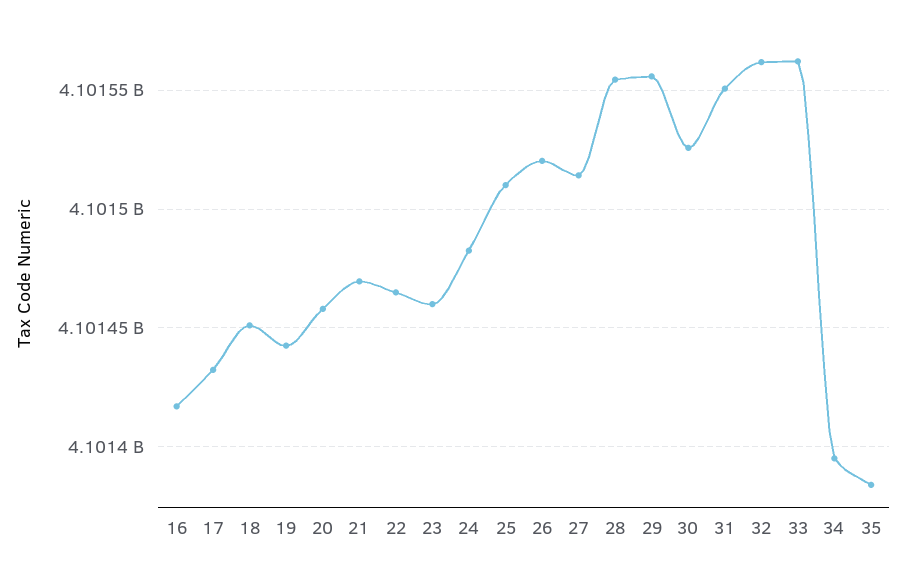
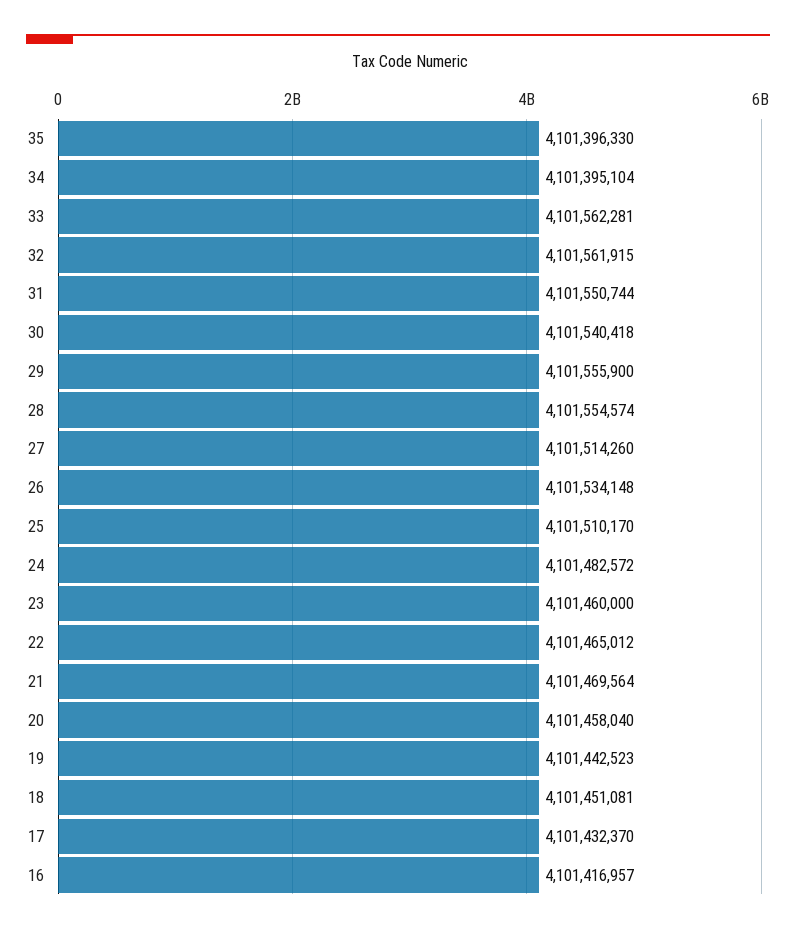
  {
    "16": 4101416957,
    "17": 4101432370,
    "18": 4101451081,
    "19": 4101442523,
    "20": 4101458040,
    "21": 4101469564,
    "22": 4101465012,
    "23": 4101460000,
    "24": 4101482572,
    "25": 4101510170,
-   "26": 4101520000,
+   "26": 4101534148,
    "27": 4101514260,
    "28": 4101554574,
    "29": 4101555900,
-   "30": 4101525000,
+   "30": 4101540418,
    "31": 4101550744,
    "32": 4101561915,
    "33": 4101562281,
    "34": 4101395104,
-   "35": 4101385000
+   "35": 4101396330
  }

